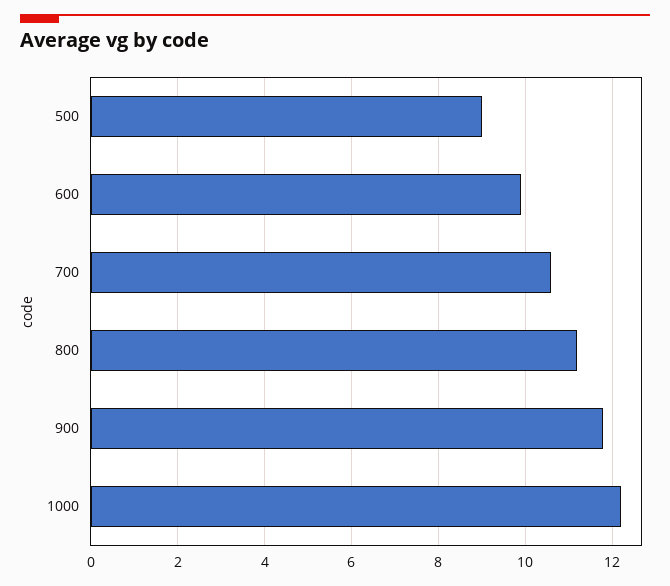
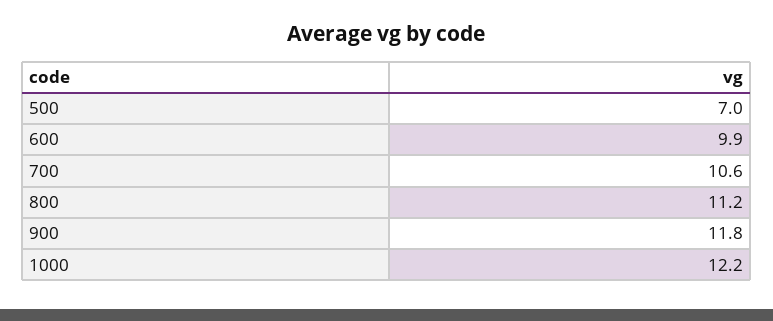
  {
-   "500": 9,
+   "500": 7,
    "600": 9.9,
    "700": 10.6,
    "800": 11.2,
    "900": 11.8,
    "1000": 12.2
  }

